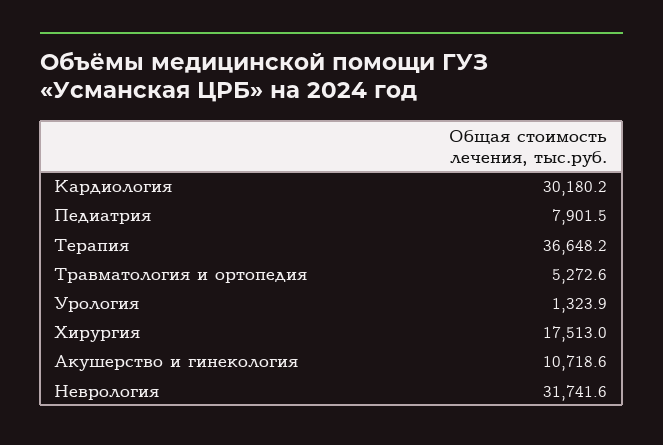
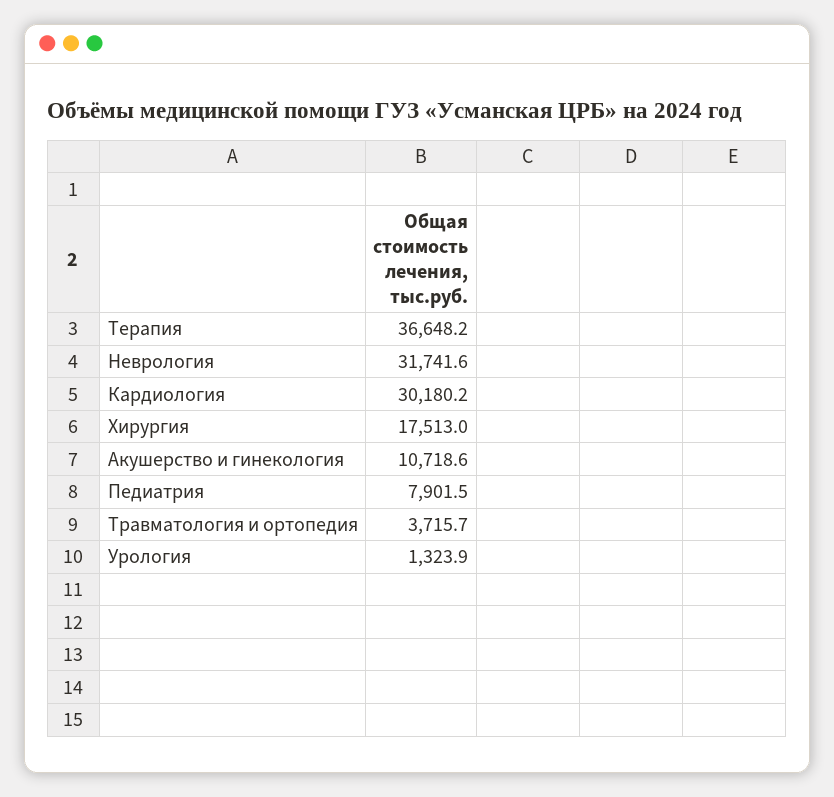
  {
    "Кардиология": 30180.2,
    "Педиатрия": 7901.5,
    "Терапия": 36648.2,
-   "Травматология и ортопедия": 5272.6,
+   "Травматология и ортопедия": 3715.7,
    "Урология": 1323.9,
    "Хирургия": 17513,
    "Акушерство и гинекология": 10718.6,
    "Неврология": 31741.6
  }

